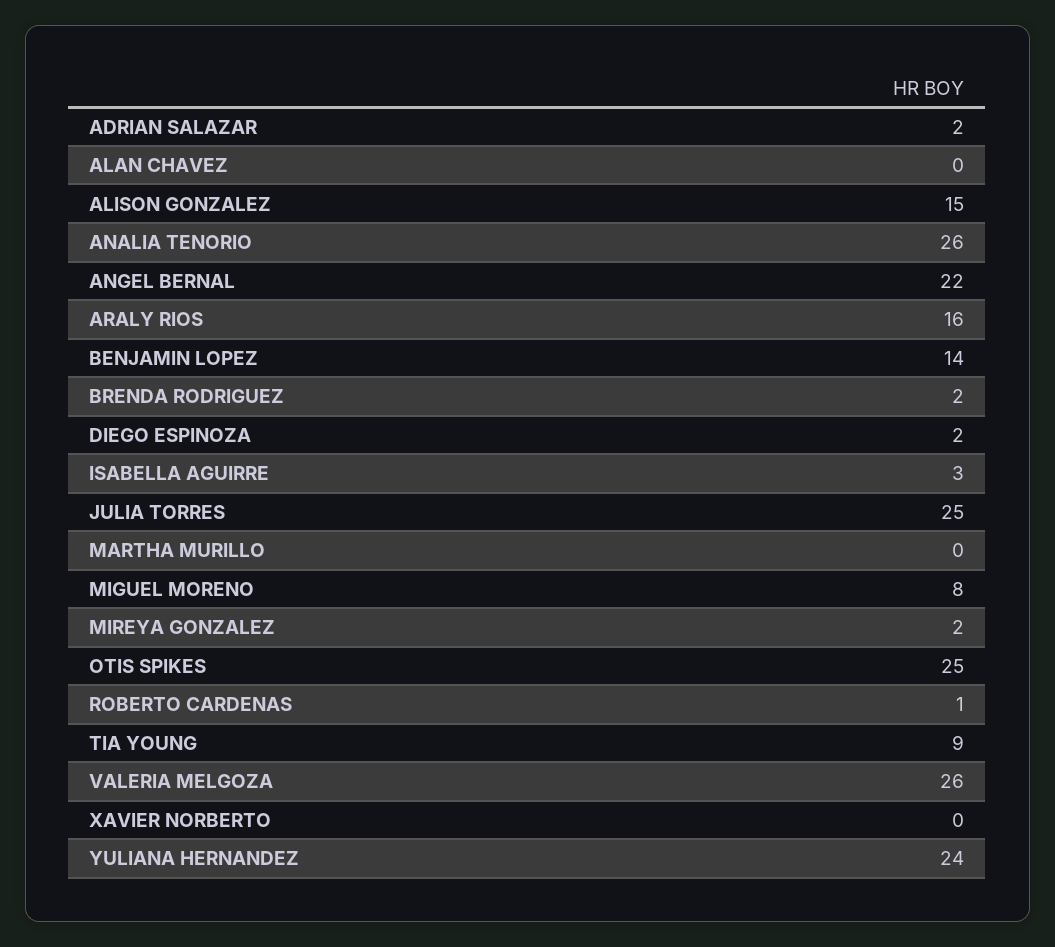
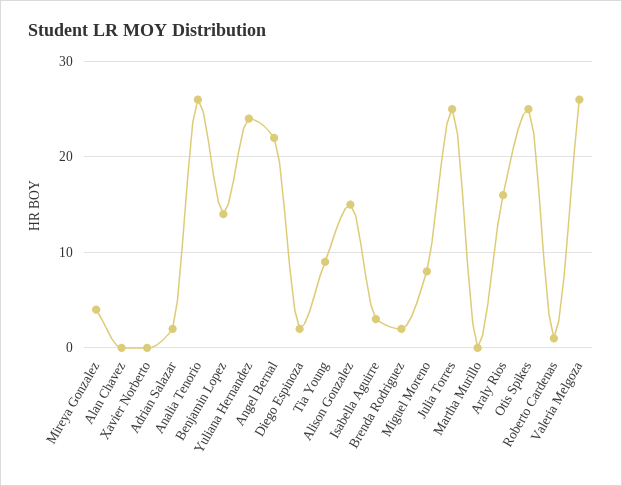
  {
    "ADRIAN SALAZAR": 2,
    "ALAN CHAVEZ": 0,
    "ALISON GONZALEZ": 15,
    "ANALIA TENORIO": 26,
    "ANGEL BERNAL": 22,
    "ARALY RIOS": 16,
    "BENJAMIN LOPEZ": 14,
    "BRENDA RODRIGUEZ": 2,
    "DIEGO ESPINOZA": 2,
    "ISABELLA AGUIRRE": 3,
    "JULIA TORRES": 25,
    "MARTHA MURILLO": 0,
    "MIGUEL MORENO": 8,
-   "MIREYA GONZALEZ": 2,
+   "MIREYA GONZALEZ": 4,
    "OTIS SPIKES": 25,
    "ROBERTO CARDENAS": 1,
    "TIA YOUNG": 9,
    "VALERIA MELGOZA": 26,
    "XAVIER NORBERTO": 0,
    "YULIANA HERNANDEZ": 24
  }

